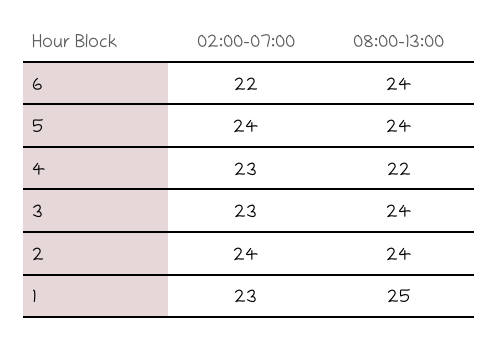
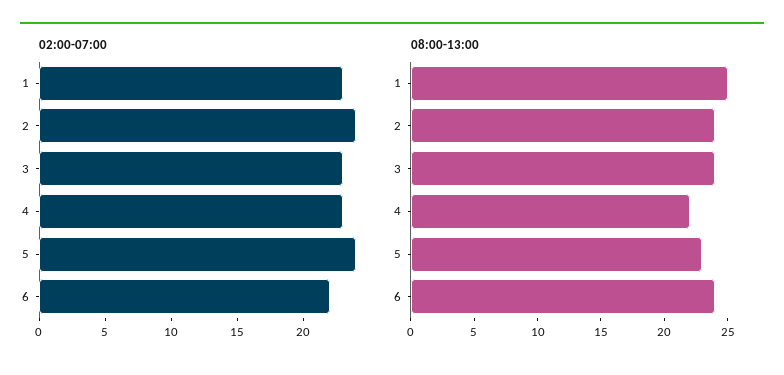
  {
    "02:00-07:00": {
      "6": 22,
      "5": 24,
      "4": 23,
      "3": 23,
      "2": 24,
      "1": 23
    },
    "08:00-13:00": {
      "6": 24,
-     "5": 24,
+     "5": 23,
      "4": 22,
      "3": 24,
      "2": 24,
      "1": 25
    }
  }

